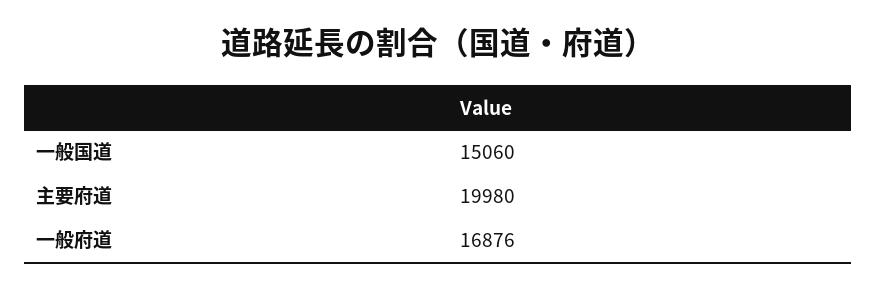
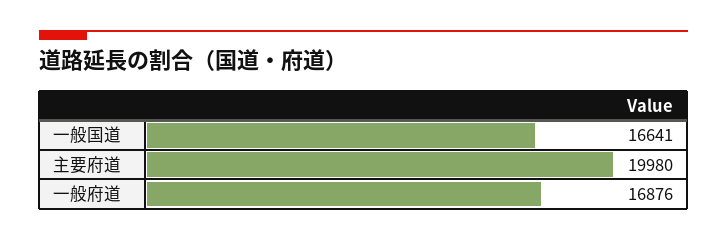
  {
-   "一般国道": 15060,
+   "一般国道": 16641,
    "主要府道": 19980,
    "一般府道": 16876
  }

